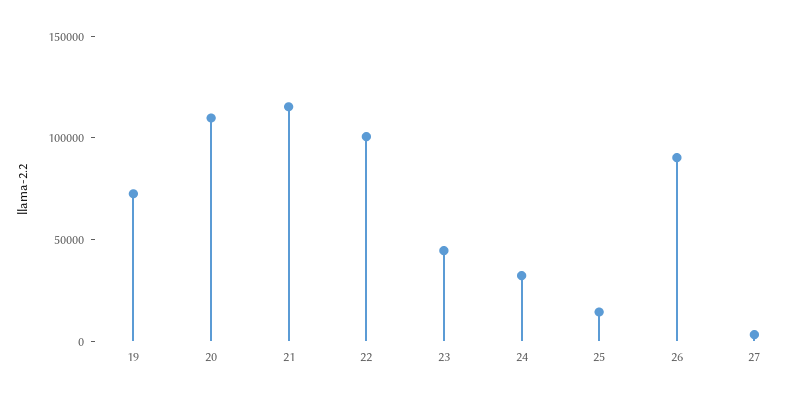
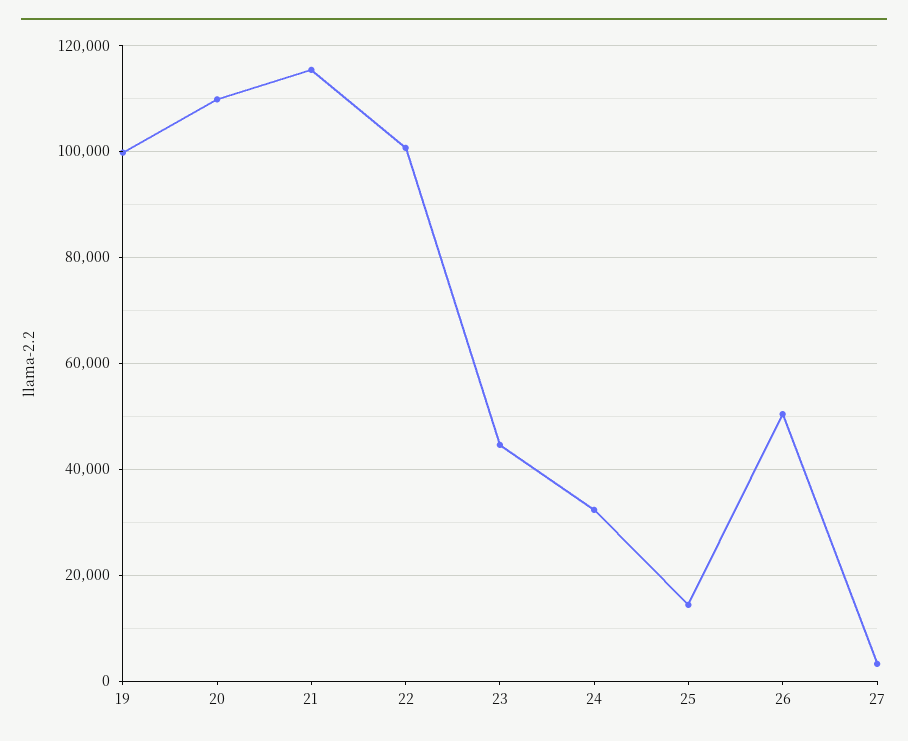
  {
-   "19": 70000,
+   "19": 100000,
    "20": 110000,
    "21": 116000,
    "22": 100000,
    "23": 44000,
    "24": 32000,
    "25": 14000,
-   "26": 90000,
+   "26": 50000,
    "27": 4000
  }

